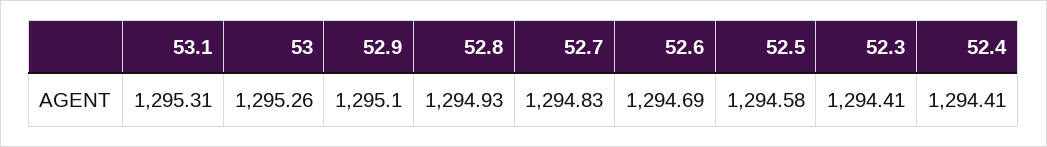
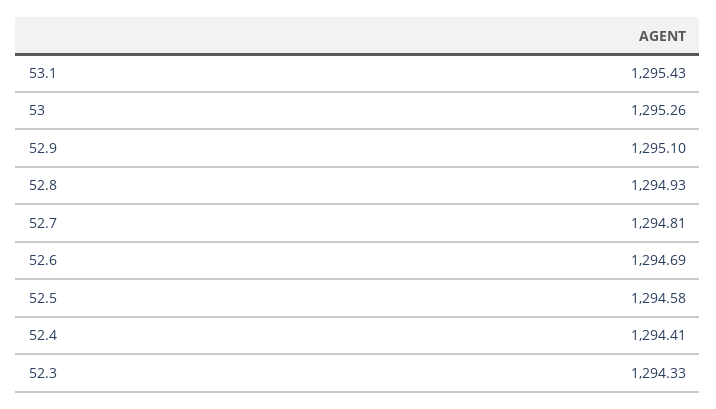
  {
-   "53.1": 1295.31,
+   "53.1": 1295.43,
    "53": 1295.26,
    "52.9": 1295.1,
    "52.8": 1294.93,
-   "52.7": 1294.83,
+   "52.7": 1294.81,
    "52.6": 1294.69,
    "52.5": 1294.58,
-   "52.3": 1294.41,
+   "52.3": 1294.33,
    "52.4": 1294.41
  }

